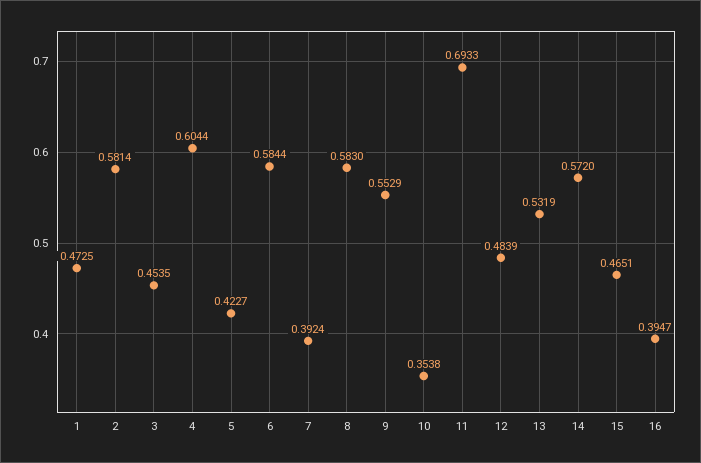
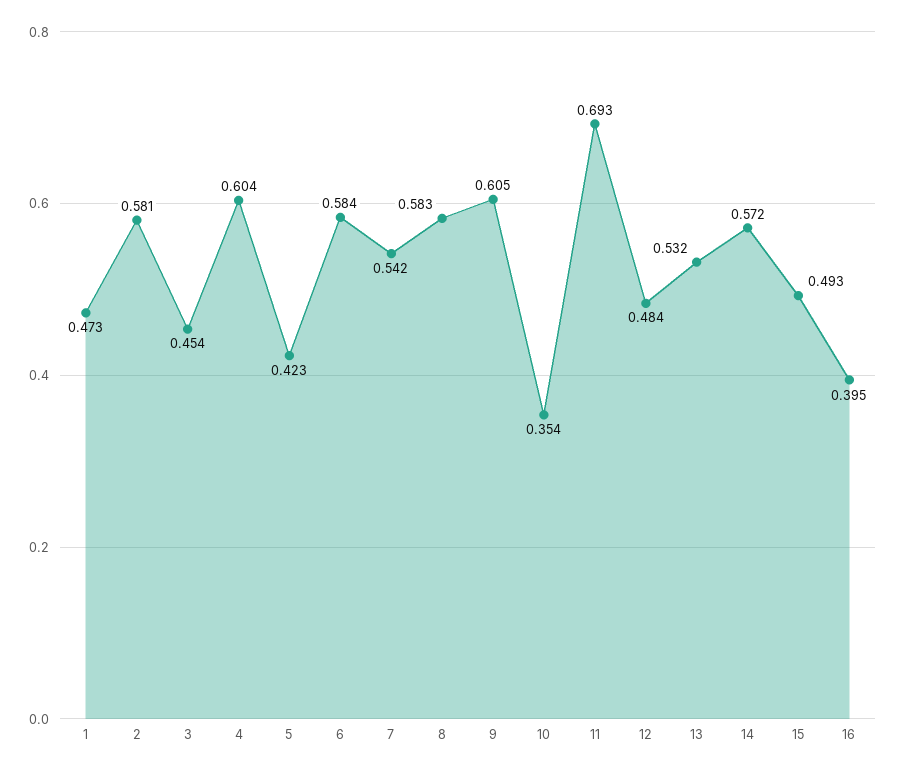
  {
    "1": 0.4725,
    "2": 0.5814,
    "3": 0.4535,
    "4": 0.6044,
    "5": 0.4227,
    "6": 0.5844,
-   "7": 0.3924,
+   "7": 0.542,
    "8": 0.583,
-   "9": 0.5529,
+   "9": 0.605,
    "10": 0.3538,
    "11": 0.6933,
    "12": 0.4839,
    "13": 0.5319,
    "14": 0.572,
-   "15": 0.4651,
+   "15": 0.493,
    "16": 0.3947
  }

